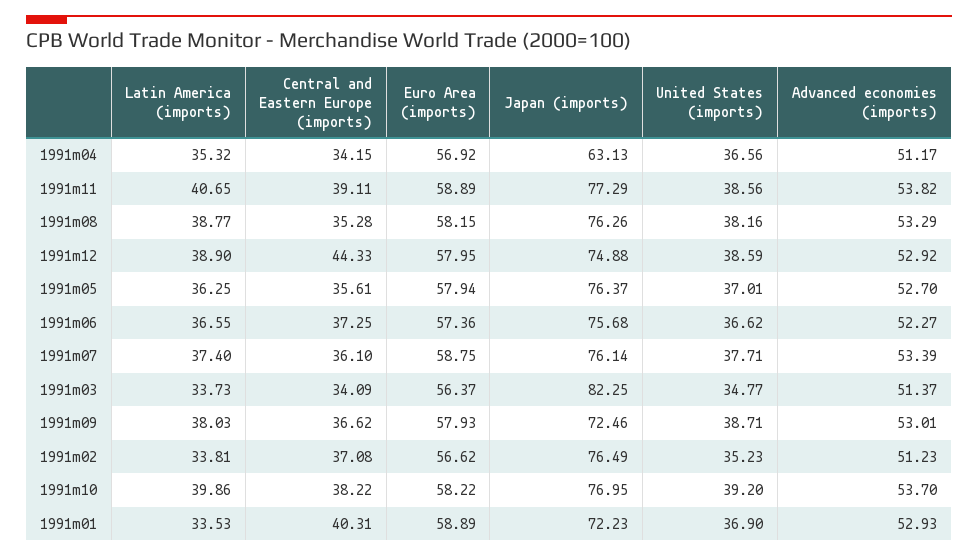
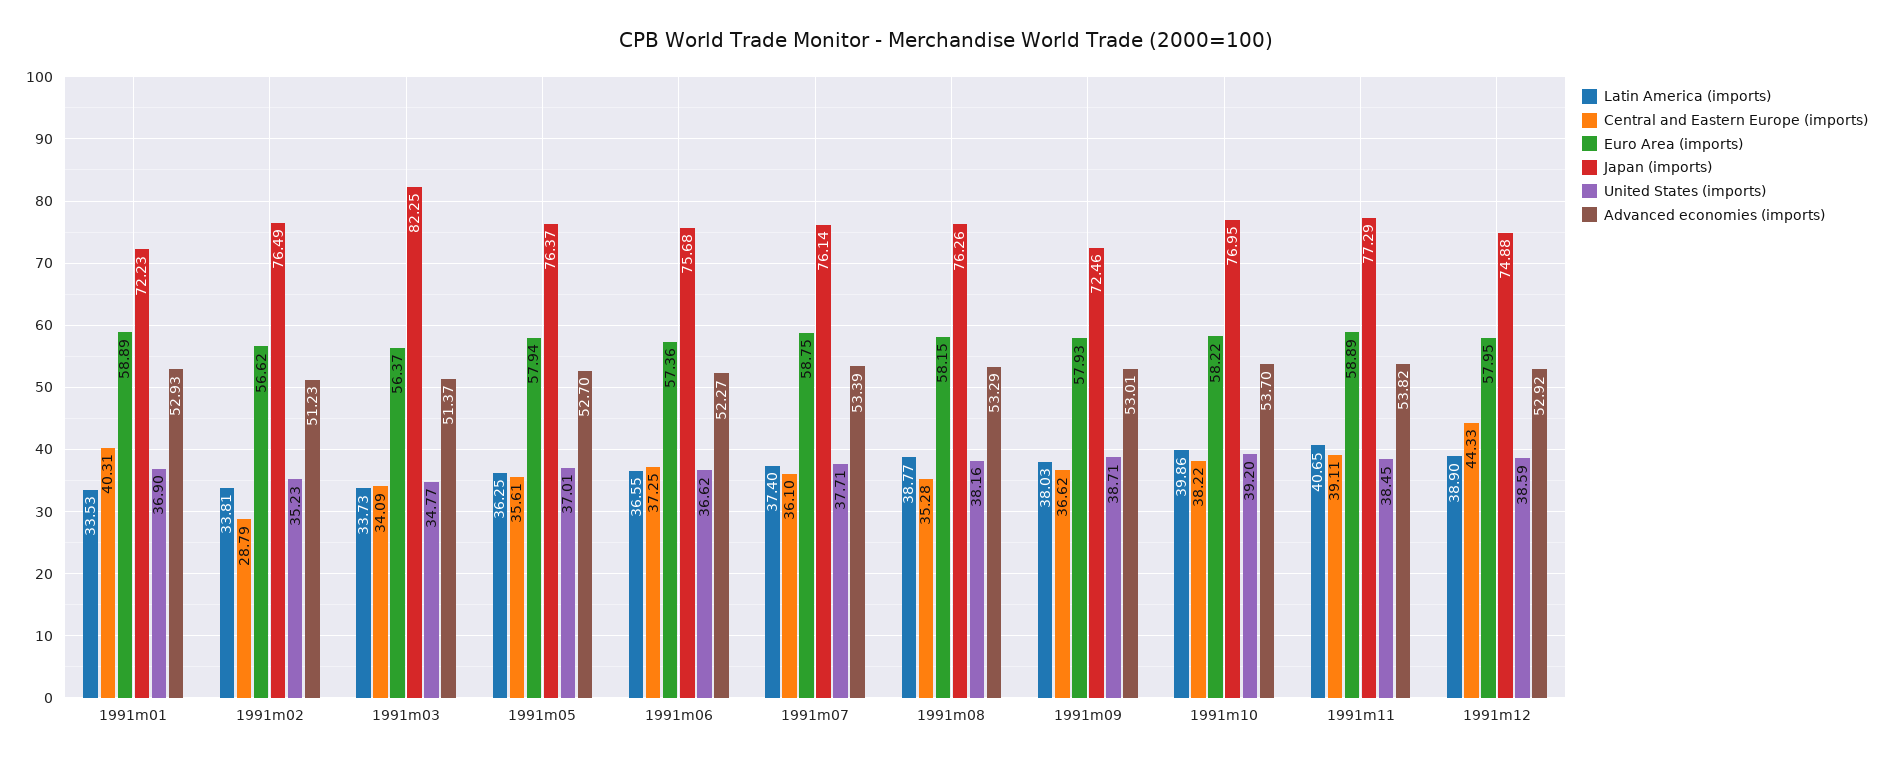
  {
    "Latin America (imports)": {
-     "1991m04": 35.32,
      "1991m11": 40.65,
      "1991m08": 38.77,
      "1991m12": 38.9,
      "1991m05": 36.25,
      "1991m06": 36.55,
      "1991m07": 37.4,
      "1991m03": 33.73,
      "1991m09": 38.03,
      "1991m02": 33.81,
      "1991m10": 39.86,
      "1991m01": 33.53
    },
    "Central and Eastern Europe (imports)": {
-     "1991m04": 34.15,
      "1991m11": 39.11,
      "1991m08": 35.28,
      "1991m12": 44.33,
      "1991m05": 35.61,
      "1991m06": 37.25,
      "1991m07": 36.1,
      "1991m03": 34.09,
      "1991m09": 36.62,
-     "1991m02": 37.08,
+     "1991m02": 28.79,
      "1991m10": 38.22,
      "1991m01": 40.31
    },
    "Euro Area (imports)": {
-     "1991m04": 56.92,
      "1991m11": 58.89,
      "1991m08": 58.15,
      "1991m12": 57.95,
      "1991m05": 57.94,
      "1991m06": 57.36,
      "1991m07": 58.75,
      "1991m03": 56.37,
      "1991m09": 57.93,
      "1991m02": 56.62,
      "1991m10": 58.22,
      "1991m01": 58.89
    },
    "Japan (imports)": {
-     "1991m04": 63.13,
      "1991m11": 77.29,
      "1991m08": 76.26,
      "1991m12": 74.88,
      "1991m05": 76.37,
      "1991m06": 75.68,
      "1991m07": 76.14,
      "1991m03": 82.25,
      "1991m09": 72.46,
      "1991m02": 76.49,
      "1991m10": 76.95,
      "1991m01": 72.23
    },
    "United States (imports)": {
-     "1991m04": 36.56,
-     "1991m11": 38.56,
+     "1991m11": 38.45,
      "1991m08": 38.16,
      "1991m12": 38.59,
      "1991m05": 37.01,
      "1991m06": 36.62,
      "1991m07": 37.71,
      "1991m03": 34.77,
      "1991m09": 38.71,
      "1991m02": 35.23,
      "1991m10": 39.2,
      "1991m01": 36.9
    },
    "Advanced economies (imports)": {
-     "1991m04": 51.17,
      "1991m11": 53.82,
      "1991m08": 53.29,
      "1991m12": 52.92,
      "1991m05": 52.7,
      "1991m06": 52.27,
      "1991m07": 53.39,
      "1991m03": 51.37,
      "1991m09": 53.01,
      "1991m02": 51.23,
      "1991m10": 53.7,
      "1991m01": 52.93
    }
  }

